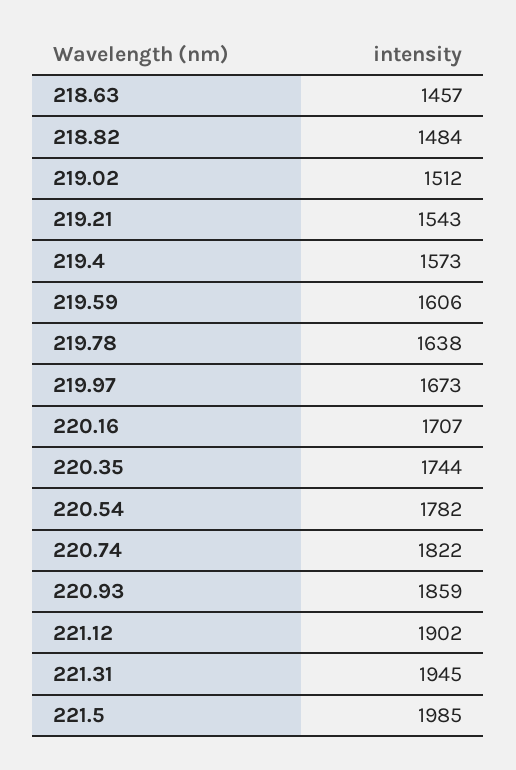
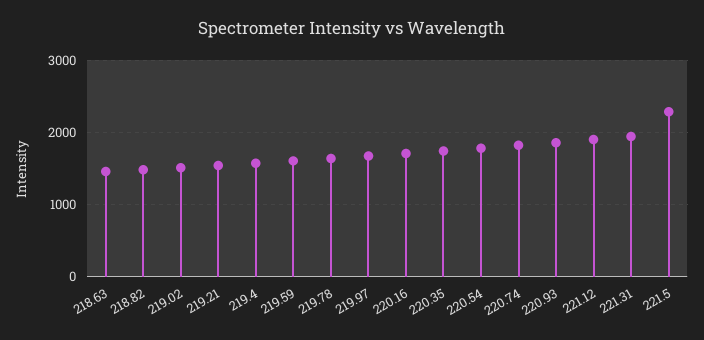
  {
    "218.63": 1457,
    "218.82": 1484,
    "219.02": 1512,
    "219.21": 1543,
    "219.4": 1573,
    "219.59": 1606,
    "219.78": 1638,
    "219.97": 1673,
    "220.16": 1707,
    "220.35": 1744,
    "220.54": 1782,
    "220.74": 1822,
    "220.93": 1859,
    "221.12": 1902,
    "221.31": 1945,
-   "221.5": 1985
+   "221.5": 2300
  }

